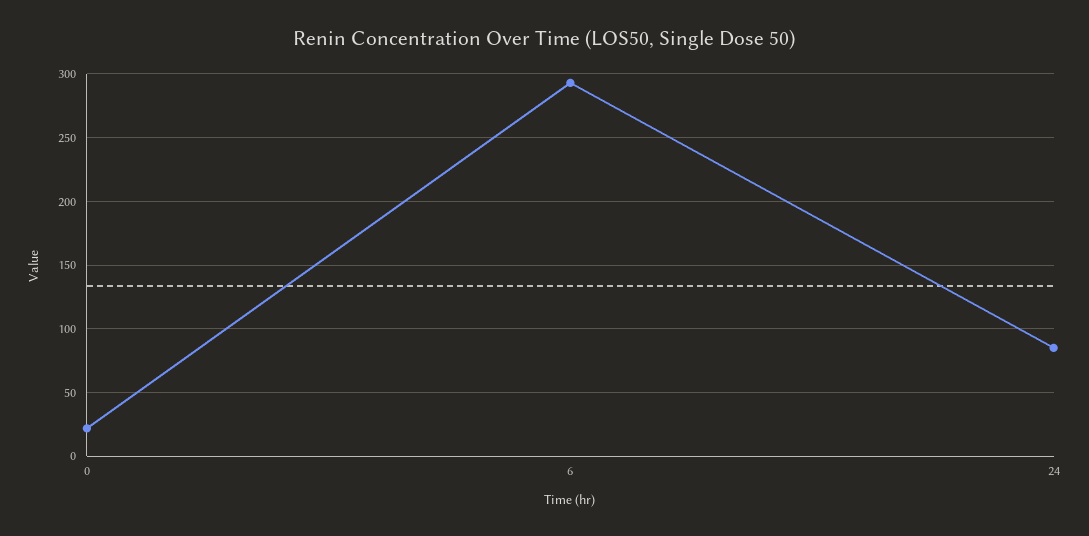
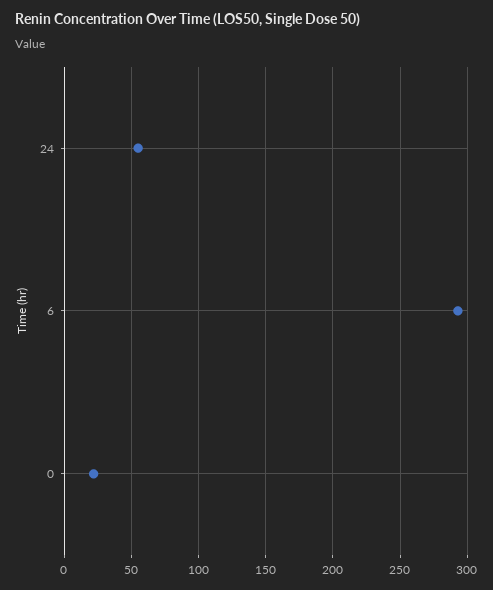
  {
    "0": 20,
    "6": 295,
-   "24": 85
+   "24": 55
  }

